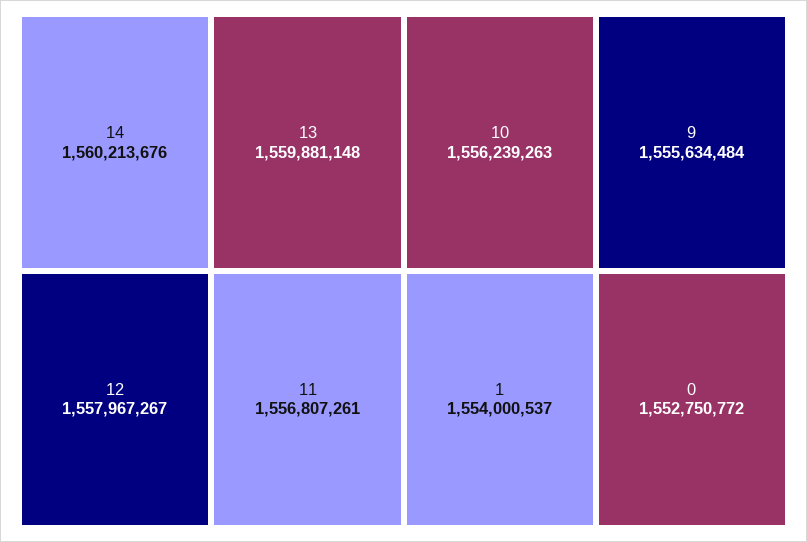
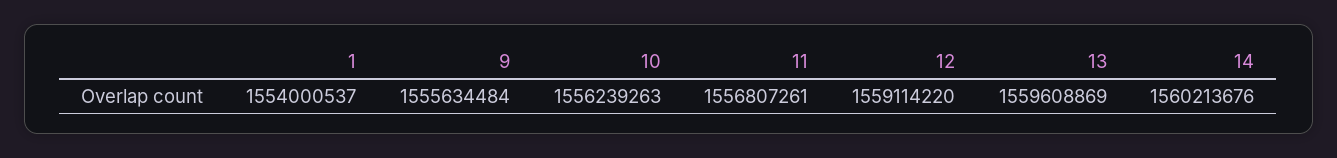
  {
    "14": 1560213676,
-   "13": 1559881148,
+   "13": 1559608869,
-   "12": 1557967267,
+   "12": 1559114220,
    "11": 1556807261,
    "10": 1556239263,
    "9": 1555634484,
-   "1": 1554000537,
+   "1": 1554000537
-   "0": 1552750772
  }

